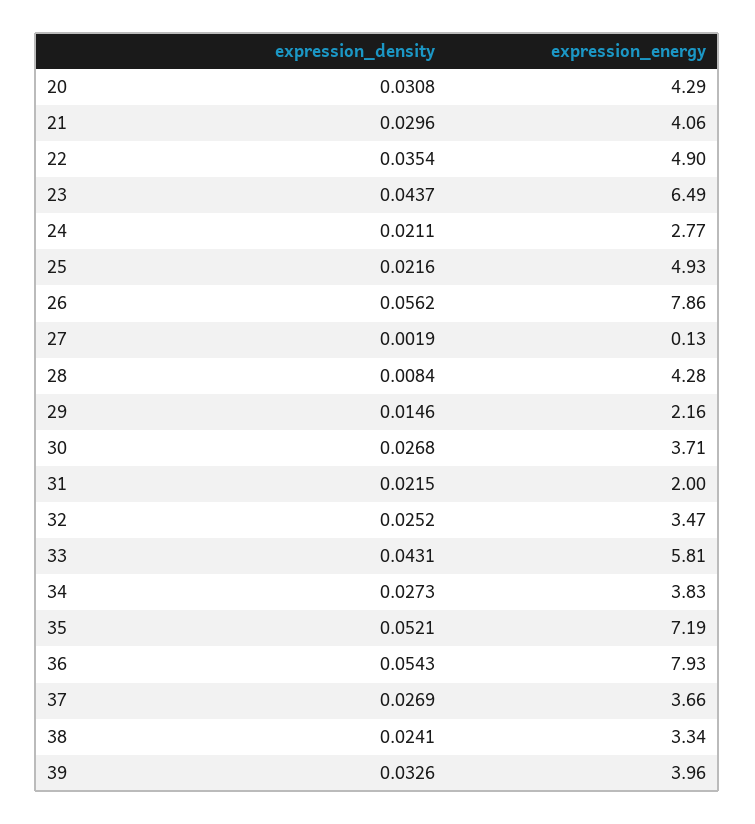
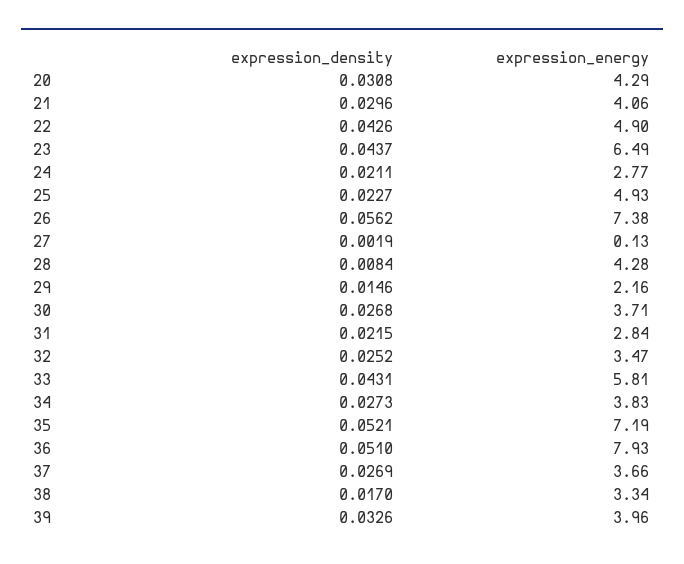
  {
    "expression_density": {
      "20": 0.0308,
      "21": 0.0296,
-     "22": 0.0354,
+     "22": 0.0426,
      "23": 0.0437,
      "24": 0.0211,
-     "25": 0.0216,
+     "25": 0.0227,
      "26": 0.0562,
      "27": 0.0019,
      "28": 0.0084,
      "29": 0.0146,
      "30": 0.0268,
      "31": 0.0215,
      "32": 0.0252,
      "33": 0.0431,
      "34": 0.0273,
      "35": 0.0521,
-     "36": 0.0543,
+     "36": 0.051,
      "37": 0.0269,
-     "38": 0.0241,
+     "38": 0.017,
      "39": 0.0326
    },
    "expression_energy": {
      "20": 4.29,
      "21": 4.06,
      "22": 4.9,
      "23": 6.49,
      "24": 2.77,
      "25": 4.93,
-     "26": 7.86,
+     "26": 7.38,
      "27": 0.13,
      "28": 4.28,
      "29": 2.16,
      "30": 3.71,
-     "31": 2,
+     "31": 2.84,
      "32": 3.47,
      "33": 5.81,
      "34": 3.83,
      "35": 7.19,
      "36": 7.93,
      "37": 3.66,
      "38": 3.34,
      "39": 3.96
    }
  }

